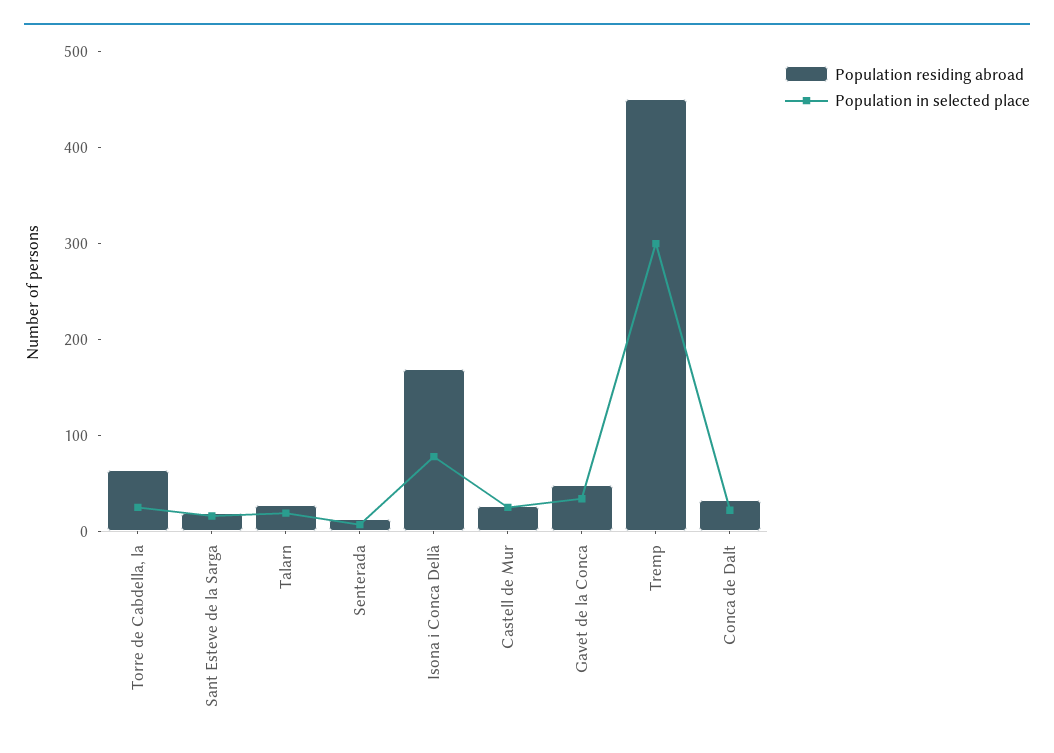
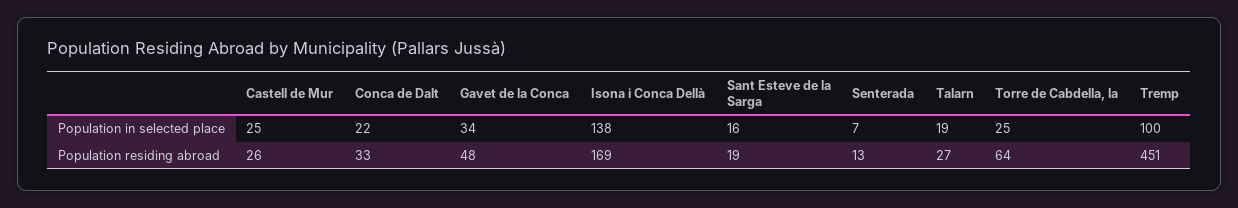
  {
    "Population residing abroad": {
      "Torre de Cabdella, la": 64,
      "Sant Esteve de la Sarga": 19,
      "Talarn": 27,
      "Senterada": 13,
      "Isona i Conca Dellà": 169,
      "Castell de Mur": 26,
      "Gavet de la Conca": 48,
      "Tremp": 451,
      "Conca de Dalt": 33
    },
    "Population in selected place": {
      "Torre de Cabdella, la": 25,
      "Sant Esteve de la Sarga": 16,
      "Talarn": 19,
      "Senterada": 7,
-     "Isona i Conca Dellà": 80,
+     "Isona i Conca Dellà": 138,
      "Castell de Mur": 25,
      "Gavet de la Conca": 34,
-     "Tremp": 300,
+     "Tremp": 100,
      "Conca de Dalt": 22
    }
  }

